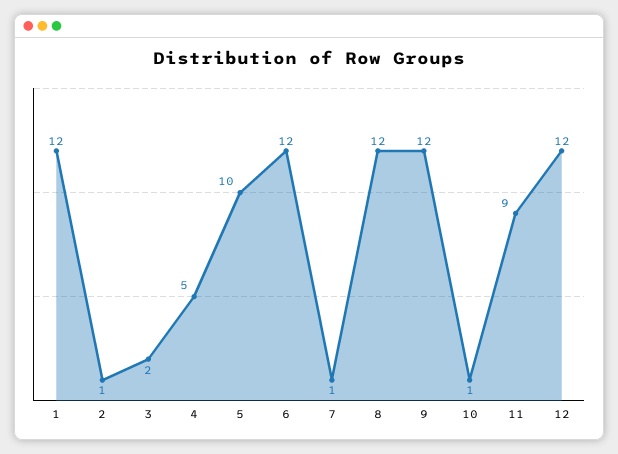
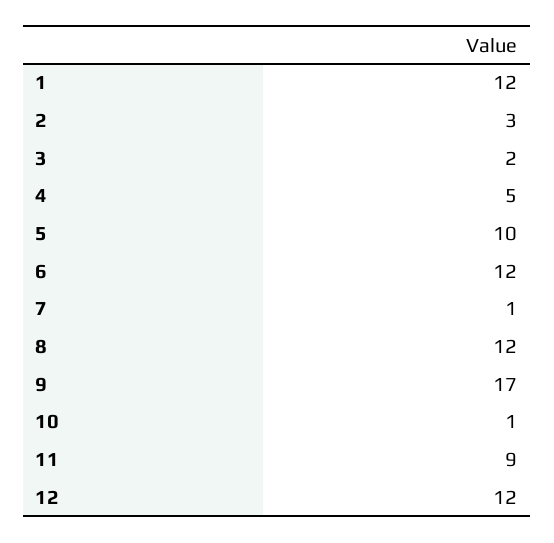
  {
    "1": 12,
-   "2": 1,
+   "2": 3,
    "3": 2,
    "4": 5,
    "5": 10,
    "6": 12,
    "7": 1,
    "8": 12,
-   "9": 12,
+   "9": 17,
    "10": 1,
    "11": 9,
    "12": 12
  }

